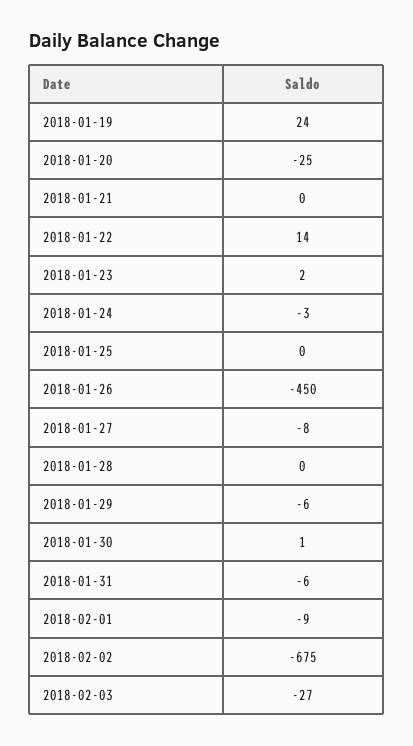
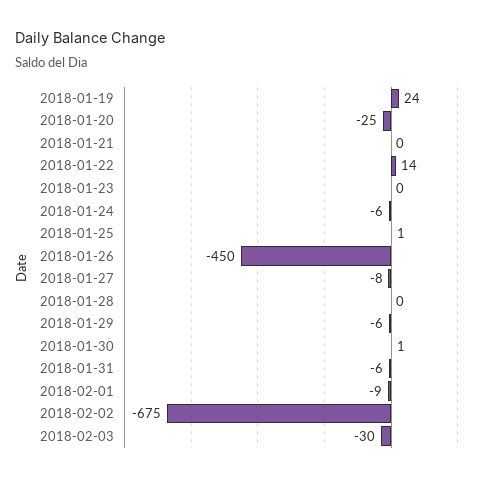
  {
    "2018-01-19": 24,
    "2018-01-20": -25,
    "2018-01-21": 0,
    "2018-01-22": 14,
-   "2018-01-23": 2,
+   "2018-01-23": 0,
-   "2018-01-24": -3,
+   "2018-01-24": -6,
-   "2018-01-25": 0,
+   "2018-01-25": 1,
    "2018-01-26": -450,
    "2018-01-27": -8,
    "2018-01-28": 0,
    "2018-01-29": -6,
    "2018-01-30": 1,
    "2018-01-31": -6,
    "2018-02-01": -9,
    "2018-02-02": -675,
-   "2018-02-03": -27
+   "2018-02-03": -30
  }

